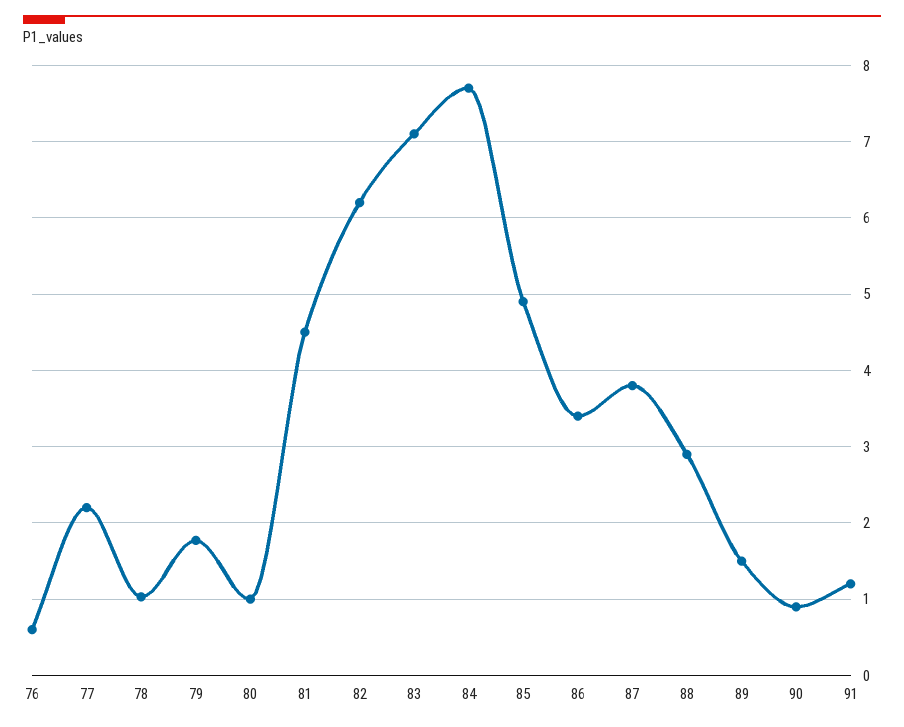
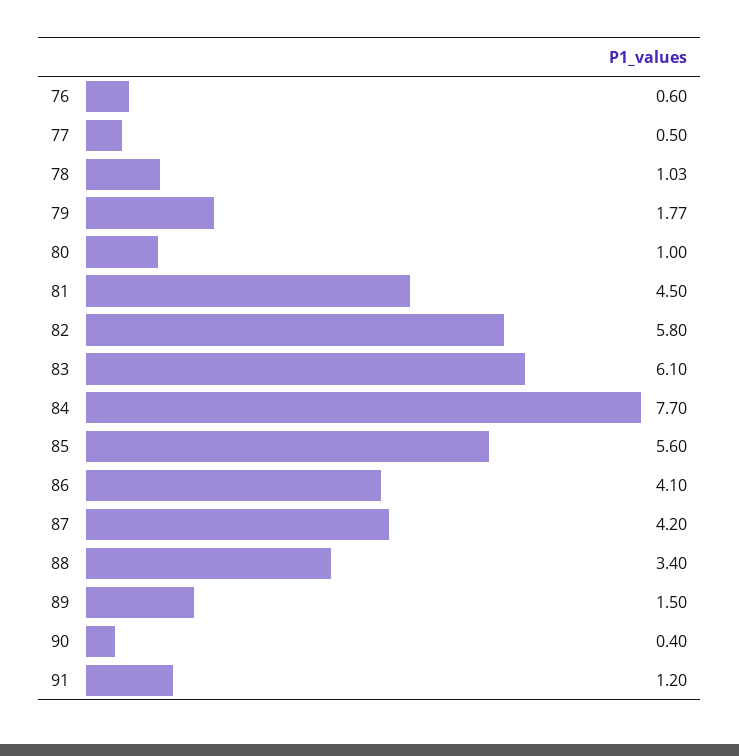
  {
    "76": 0.6,
-   "77": 2.2,
+   "77": 0.5,
    "78": 1.03,
    "79": 1.77,
    "80": 1,
    "81": 4.5,
-   "82": 6.2,
+   "82": 5.8,
-   "83": 7.1,
+   "83": 6.1,
    "84": 7.7,
-   "85": 4.9,
+   "85": 5.6,
-   "86": 3.4,
+   "86": 4.1,
-   "87": 3.8,
+   "87": 4.2,
-   "88": 2.9,
+   "88": 3.4,
    "89": 1.5,
-   "90": 0.9,
+   "90": 0.4,
    "91": 1.2
  }

